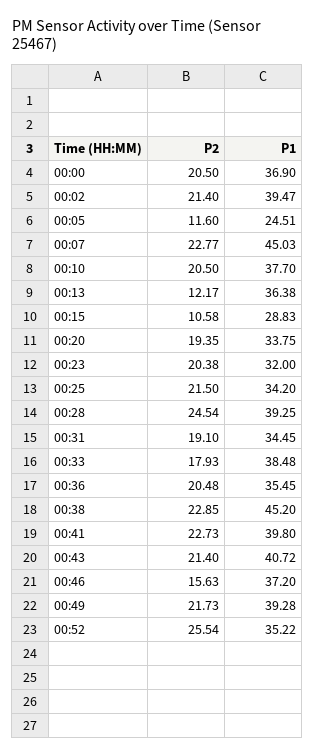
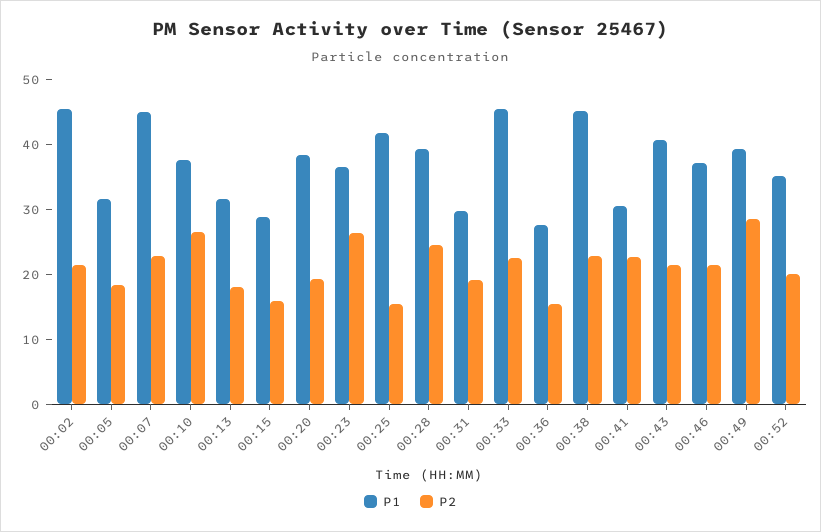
  {
    "P2": {
-     "00:00": 20.5,
      "00:02": 21.4,
-     "00:05": 11.6,
+     "00:05": 18,
      "00:07": 22.77,
-     "00:10": 20.5,
+     "00:10": 26,
-     "00:13": 12.17,
+     "00:13": 18,
-     "00:15": 10.58,
+     "00:15": 16,
      "00:20": 19.35,
-     "00:23": 20.38,
+     "00:23": 26,
-     "00:25": 21.5,
+     "00:25": 16,
      "00:28": 24.54,
      "00:31": 19.1,
-     "00:33": 17.93,
+     "00:33": 22,
-     "00:36": 20.48,
+     "00:36": 16,
      "00:38": 22.85,
      "00:41": 22.73,
      "00:43": 21.4,
-     "00:46": 15.63,
+     "00:46": 22,
-     "00:49": 21.73,
+     "00:49": 28,
-     "00:52": 25.54
+     "00:52": 20
    },
    "P1": {
-     "00:00": 36.9,
-     "00:02": 39.47,
+     "00:02": 46,
-     "00:05": 24.51,
+     "00:05": 32,
      "00:07": 45.03,
      "00:10": 37.7,
-     "00:13": 36.38,
+     "00:13": 32,
      "00:15": 28.83,
-     "00:20": 33.75,
+     "00:20": 38,
-     "00:23": 32,
+     "00:23": 36,
-     "00:25": 34.2,
+     "00:25": 42,
      "00:28": 39.25,
-     "00:31": 34.45,
+     "00:31": 30,
-     "00:33": 38.48,
+     "00:33": 46,
-     "00:36": 35.45,
+     "00:36": 28,
      "00:38": 45.2,
-     "00:41": 39.8,
+     "00:41": 30,
      "00:43": 40.72,
      "00:46": 37.2,
      "00:49": 39.28,
      "00:52": 35.22
    }
  }

